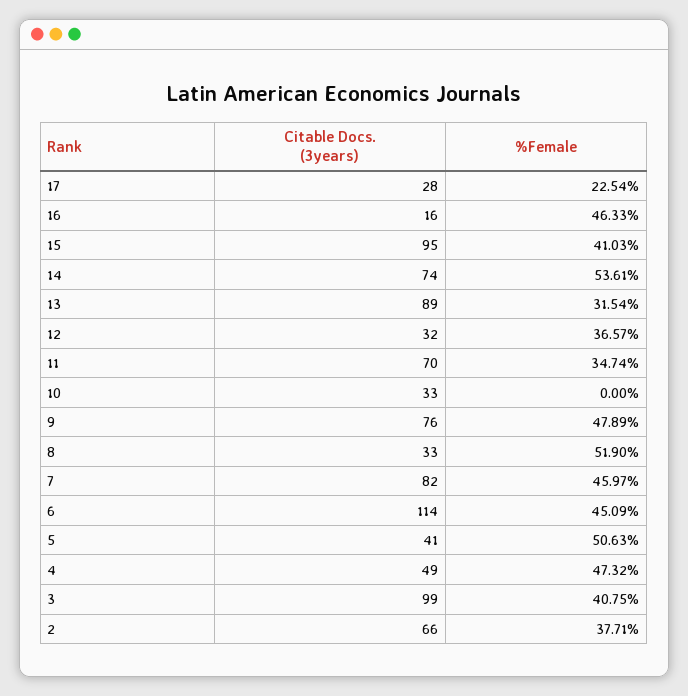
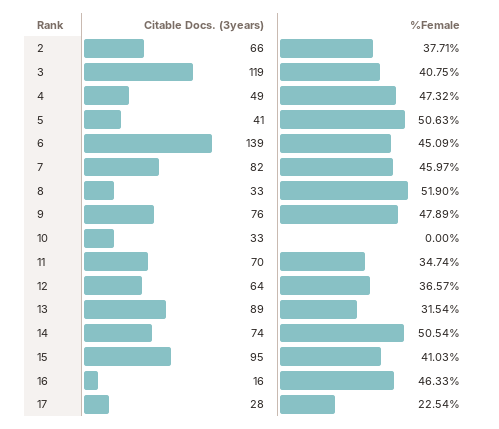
  {
    "Citable Docs. (3years)": {
      "17": 28,
      "16": 16,
      "15": 95,
      "14": 74,
      "13": 89,
-     "12": 32,
+     "12": 64,
      "11": 70,
      "10": 33,
      "9": 76,
      "8": 33,
      "7": 82,
-     "6": 114,
+     "6": 139,
      "5": 41,
      "4": 49,
-     "3": 99,
+     "3": 119,
      "2": 66
    },
    "%Female": {
      "17": 22.54,
      "16": 46.33,
      "15": 41.03,
-     "14": 53.61,
+     "14": 50.54,
      "13": 31.54,
      "12": 36.57,
      "11": 34.74,
      "10": 0,
      "9": 47.89,
      "8": 51.9,
      "7": 45.97,
      "6": 45.09,
      "5": 50.63,
      "4": 47.32,
      "3": 40.75,
      "2": 37.71
    }
  }

